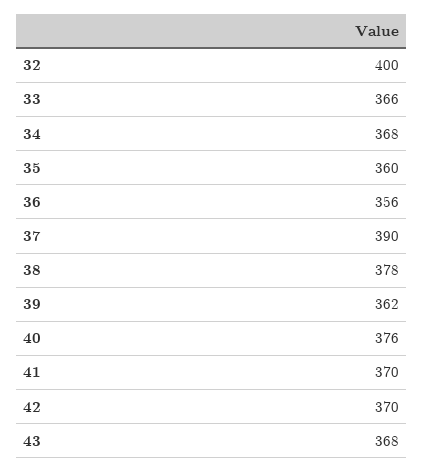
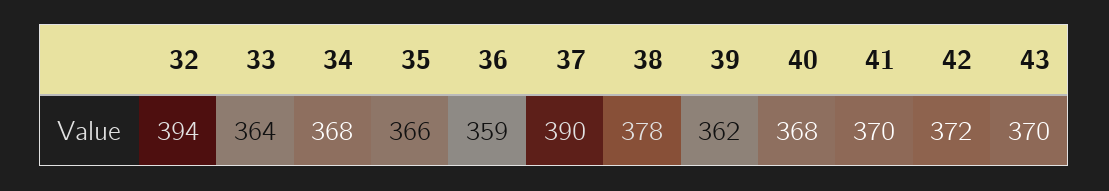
  {
-   "32": 400,
+   "32": 394,
-   "33": 366,
+   "33": 364,
    "34": 368,
-   "35": 360,
+   "35": 366,
-   "36": 356,
+   "36": 359,
    "37": 390,
    "38": 378,
    "39": 362,
-   "40": 376,
+   "40": 368,
    "41": 370,
-   "42": 370,
+   "42": 372,
-   "43": 368
+   "43": 370
  }

